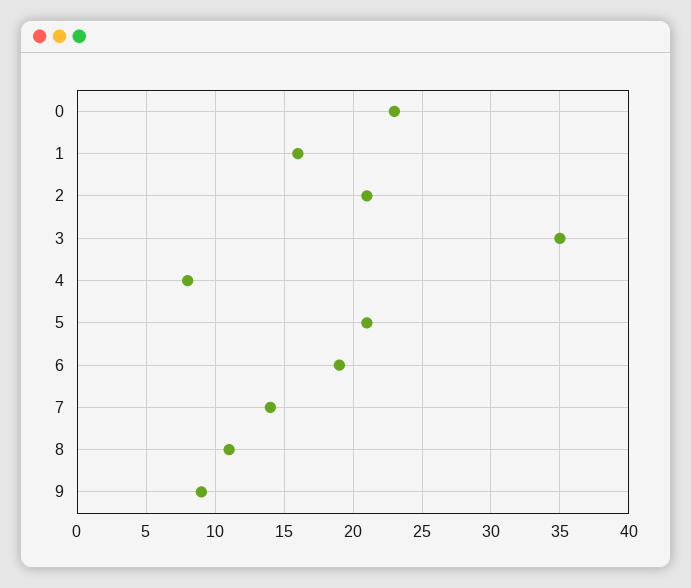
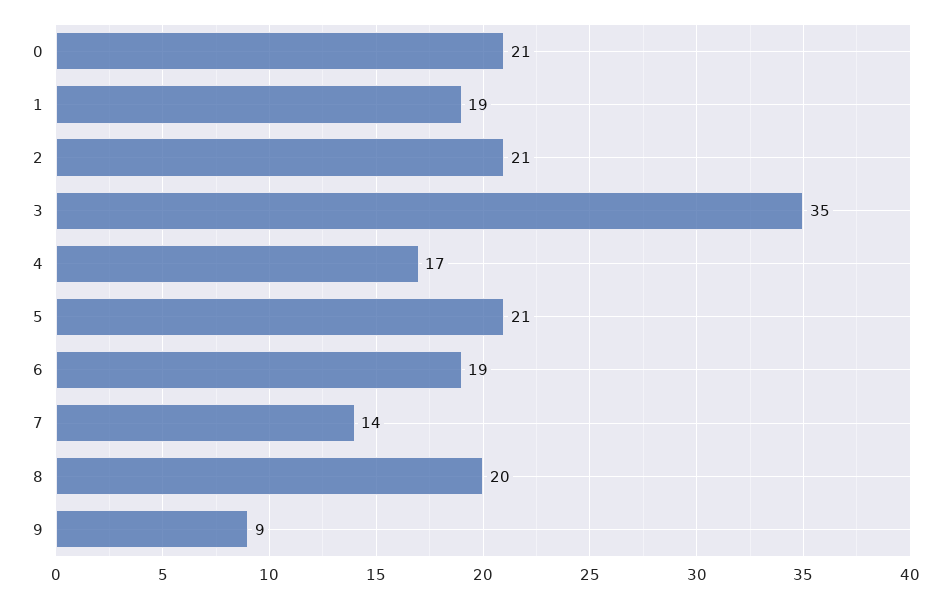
  {
-   "0": 23,
+   "0": 21,
-   "1": 16,
+   "1": 19,
    "2": 21,
    "3": 35,
-   "4": 8,
+   "4": 17,
    "5": 21,
    "6": 19,
    "7": 14,
-   "8": 11,
+   "8": 20,
    "9": 9
  }

